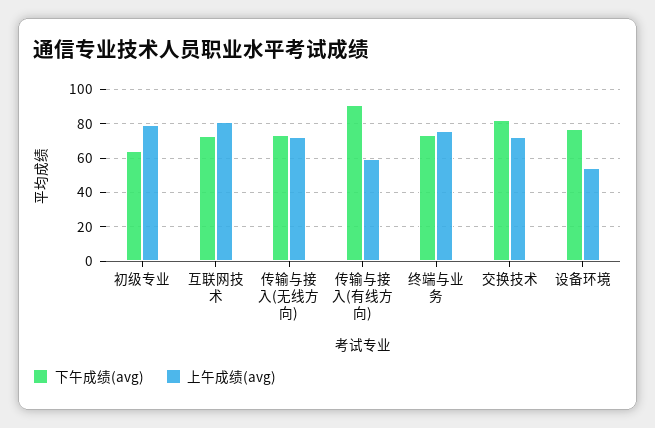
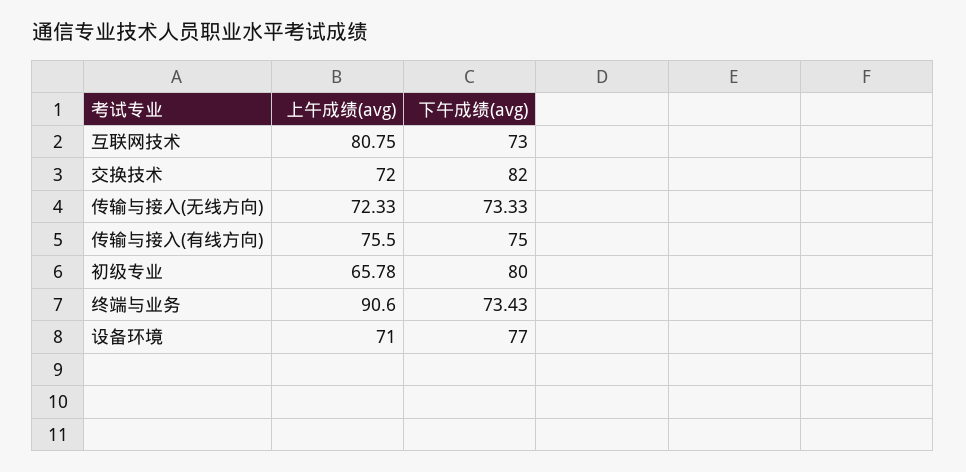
  {
    "下午成绩(avg)": {
-     "初级专业": 65,
+     "初级专业": 80,
      "互联网技术": 73,
      "传输与接入(无线方向)": 73.33,
-     "传输与接入(有线方向)": 90,
+     "传输与接入(有线方向)": 75,
      "终端与业务": 73.43,
      "交换技术": 82,
      "设备环境": 77
    },
    "上午成绩(avg)": {
-     "初级专业": 80,
+     "初级专业": 65.78,
      "互联网技术": 80.75,
      "传输与接入(无线方向)": 72.33,
-     "传输与接入(有线方向)": 60,
+     "传输与接入(有线方向)": 75.5,
-     "终端与业务": 75,
+     "终端与业务": 90.6,
      "交换技术": 72,
-     "设备环境": 55
+     "设备环境": 71
    }
  }

